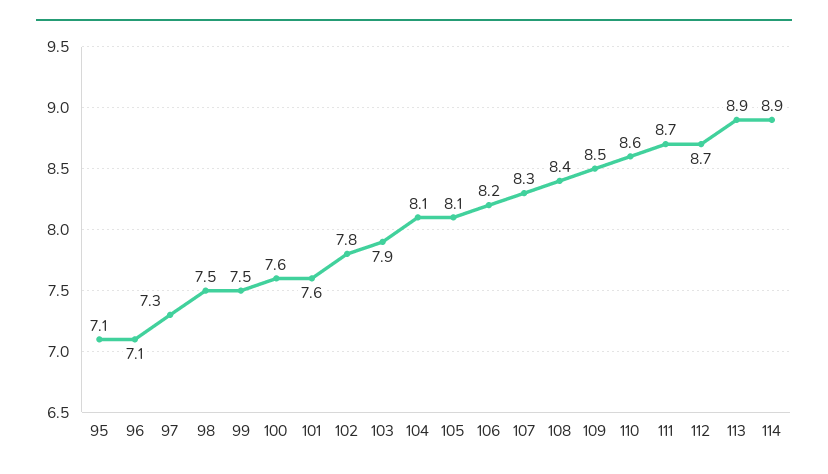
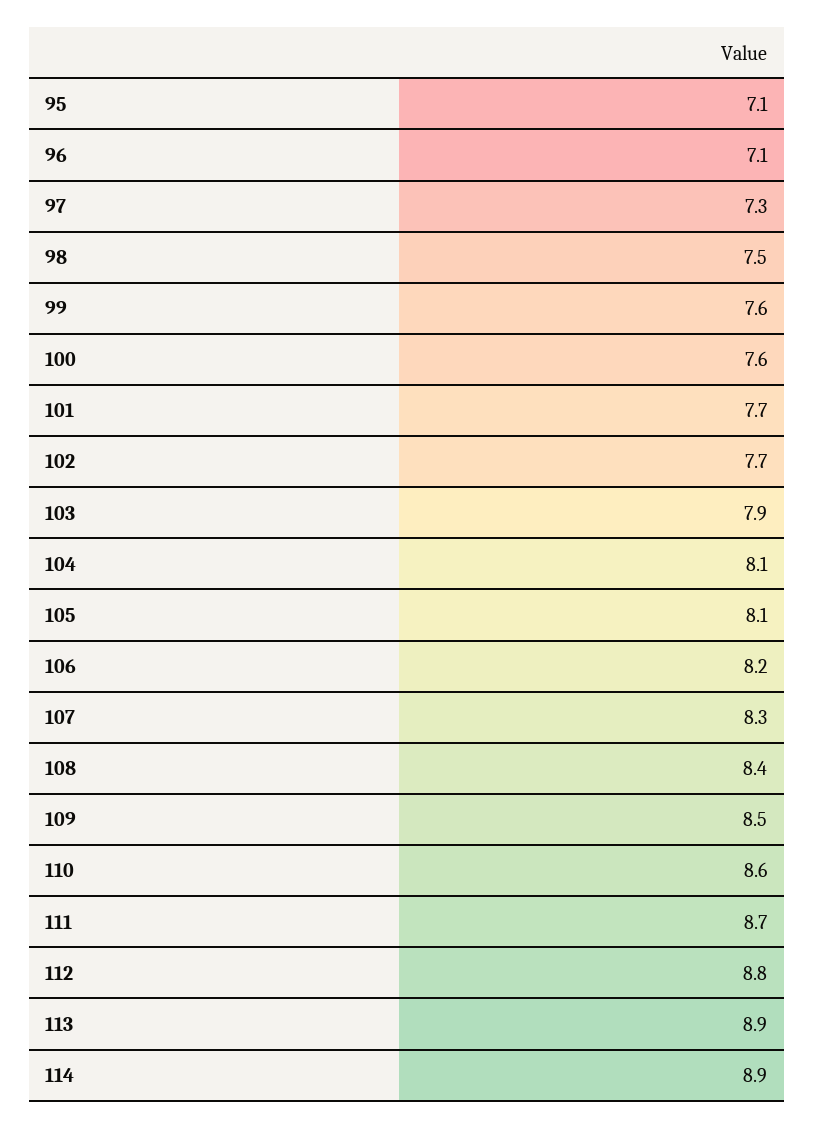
  {
    "95": 7.1,
    "96": 7.1,
    "97": 7.3,
    "98": 7.5,
-   "99": 7.5,
+   "99": 7.6,
    "100": 7.6,
-   "101": 7.6,
+   "101": 7.7,
-   "102": 7.8,
+   "102": 7.7,
    "103": 7.9,
    "104": 8.1,
    "105": 8.1,
    "106": 8.2,
    "107": 8.3,
    "108": 8.4,
    "109": 8.5,
    "110": 8.6,
    "111": 8.7,
-   "112": 8.7,
+   "112": 8.8,
    "113": 8.9,
    "114": 8.9
  }

